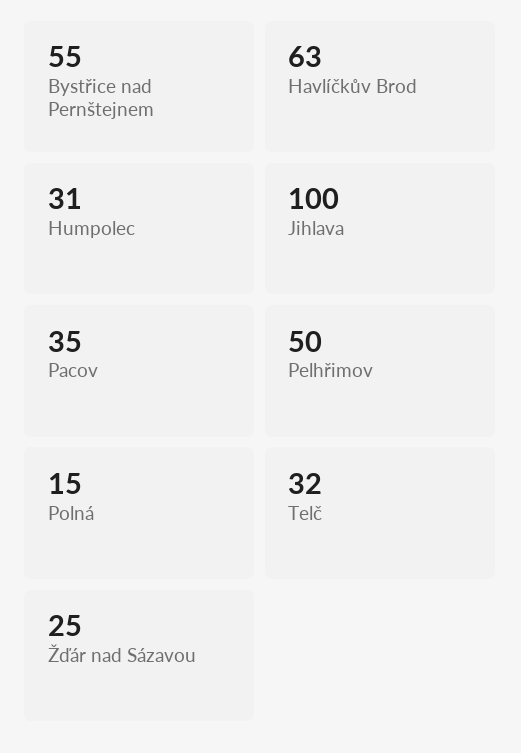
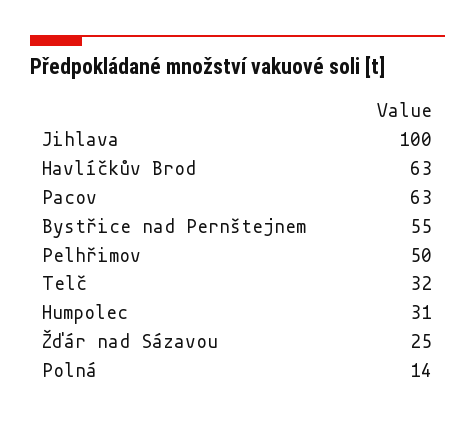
  {
    "Bystřice nad Pernštejnem": 55,
    "Havlíčkův Brod": 63,
    "Humpolec": 31,
    "Jihlava": 100,
-   "Pacov": 35,
+   "Pacov": 63,
    "Pelhřimov": 50,
-   "Polná": 15,
+   "Polná": 14,
    "Telč": 32,
    "Žďár nad Sázavou": 25
  }

